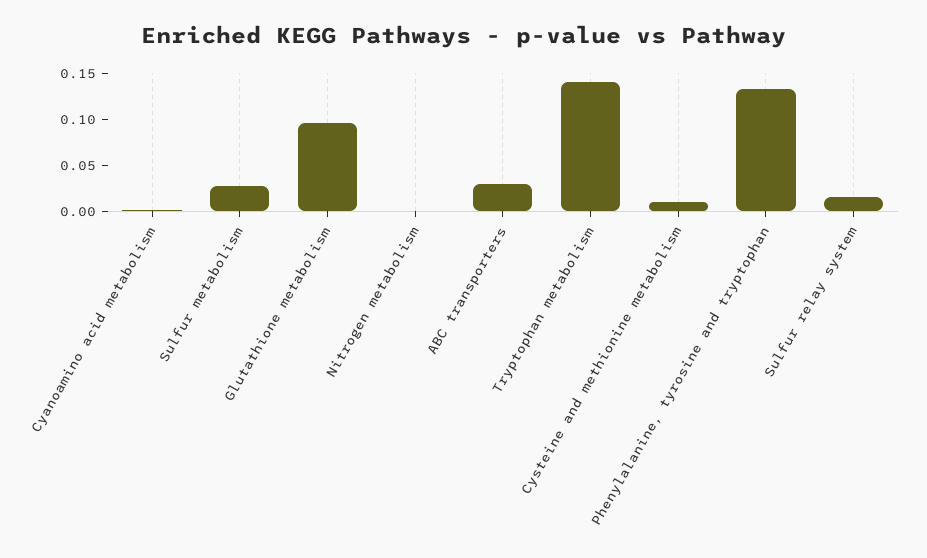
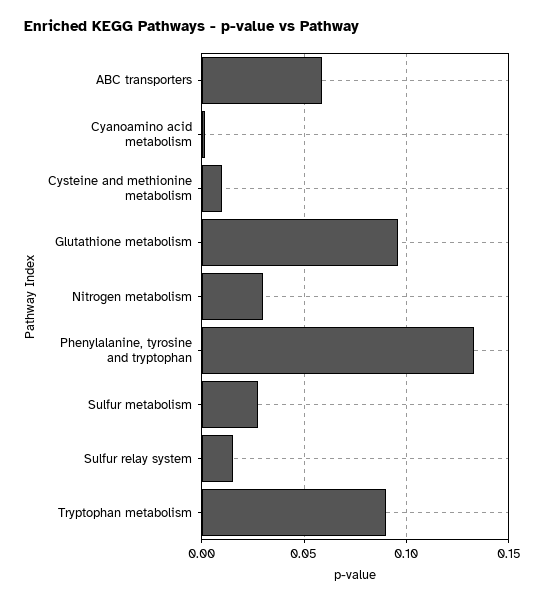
  {
    "Cyanoamino acid metabolism": 0,
    "Sulfur metabolism": 0.03,
    "Glutathione metabolism": 0.095,
-   "Nitrogen metabolism": 0,
+   "Nitrogen metabolism": 0.03,
-   "ABC transporters": 0.03,
+   "ABC transporters": 0.06,
-   "Tryptophan metabolism": 0.14,
+   "Tryptophan metabolism": 0.09,
    "Cysteine and methionine metabolism": 0.01,
    "Phenylalanine, tyrosine and tryptophan": 0.135,
    "Sulfur relay system": 0.015
  }

